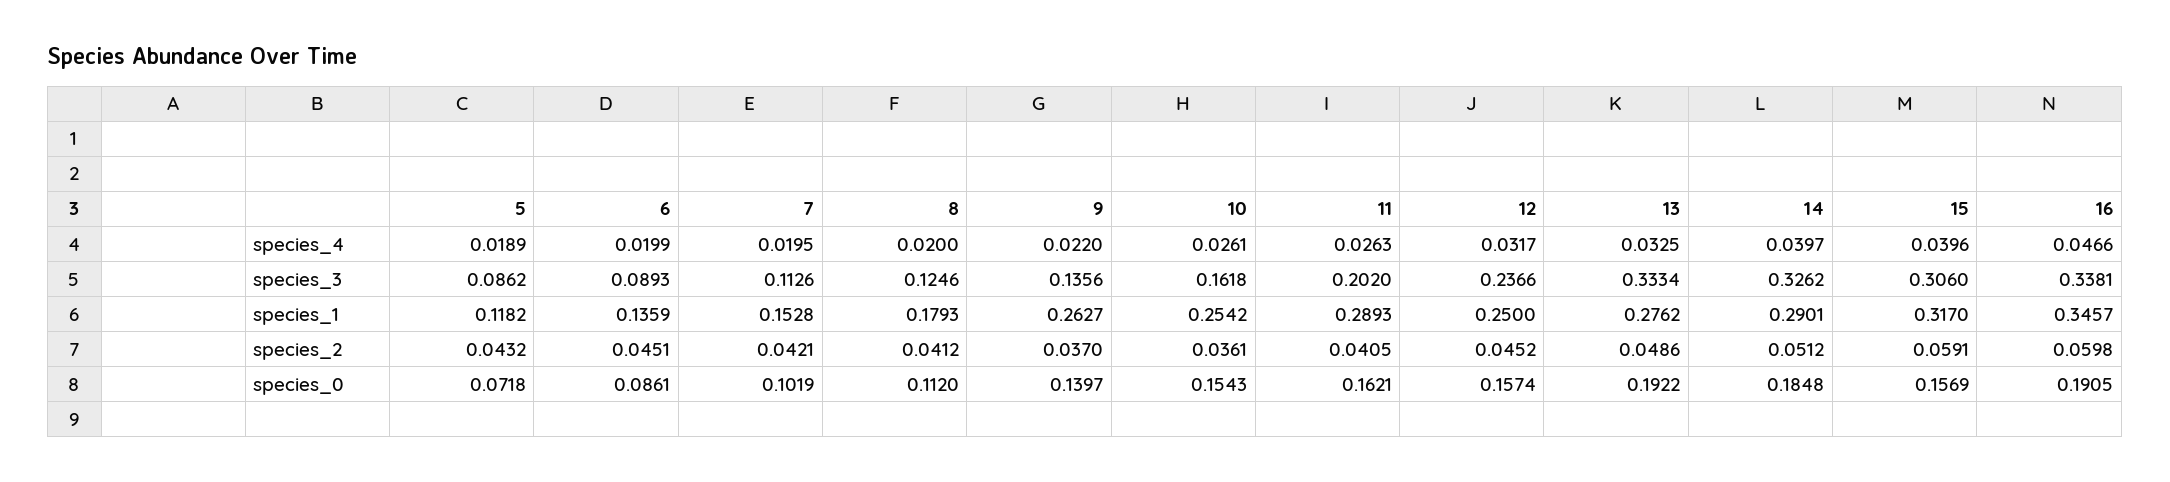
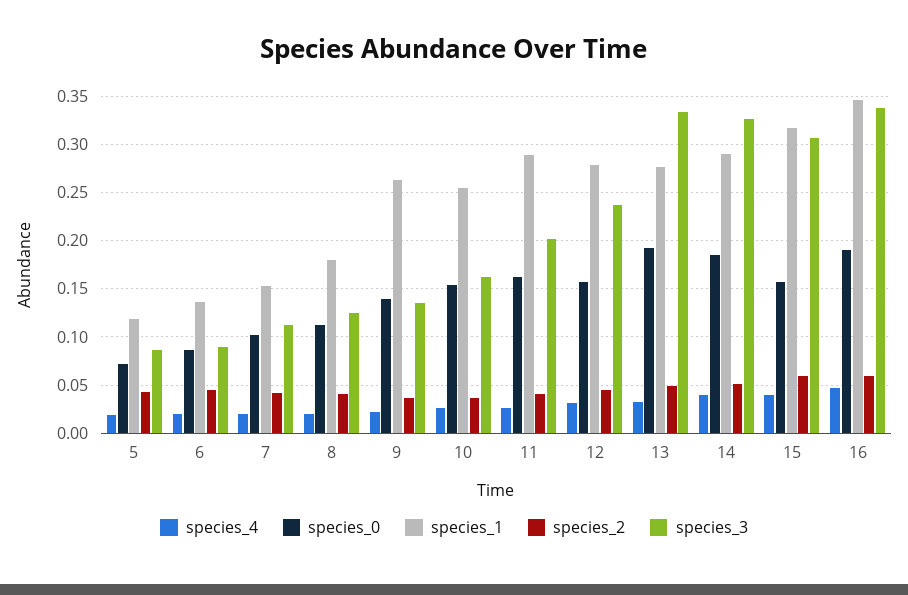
  {
    "species_4": {
      "5": 0.0189,
      "6": 0.0199,
      "7": 0.0195,
      "8": 0.02,
      "9": 0.022,
      "10": 0.0261,
      "11": 0.0263,
      "12": 0.0317,
      "13": 0.0325,
      "14": 0.0397,
      "15": 0.0396,
      "16": 0.0466
    },
    "species_3": {
      "5": 0.0862,
      "6": 0.0893,
      "7": 0.1126,
      "8": 0.1246,
      "9": 0.1356,
      "10": 0.1618,
      "11": 0.202,
      "12": 0.2366,
      "13": 0.3334,
      "14": 0.3262,
      "15": 0.306,
      "16": 0.3381
    },
    "species_1": {
      "5": 0.1182,
      "6": 0.1359,
      "7": 0.1528,
      "8": 0.1793,
      "9": 0.2627,
      "10": 0.2542,
      "11": 0.2893,
-     "12": 0.25,
+     "12": 0.28,
      "13": 0.2762,
      "14": 0.2901,
      "15": 0.317,
      "16": 0.3457
    },
    "species_2": {
      "5": 0.0432,
      "6": 0.0451,
      "7": 0.0421,
      "8": 0.0412,
      "9": 0.037,
      "10": 0.0361,
      "11": 0.0405,
      "12": 0.0452,
      "13": 0.0486,
      "14": 0.0512,
      "15": 0.0591,
      "16": 0.0598
    },
    "species_0": {
      "5": 0.0718,
      "6": 0.0861,
      "7": 0.1019,
      "8": 0.112,
      "9": 0.1397,
      "10": 0.1543,
      "11": 0.1621,
      "12": 0.1574,
      "13": 0.1922,
      "14": 0.1848,
      "15": 0.1569,
      "16": 0.1905
    }
  }

